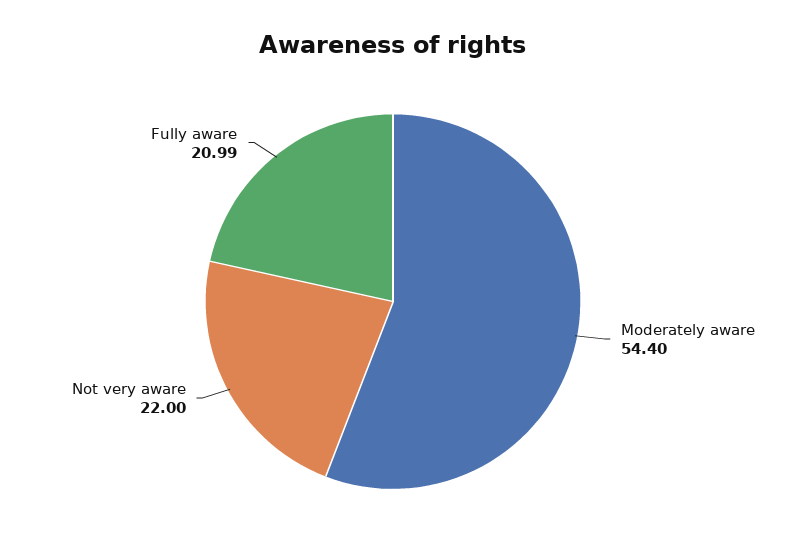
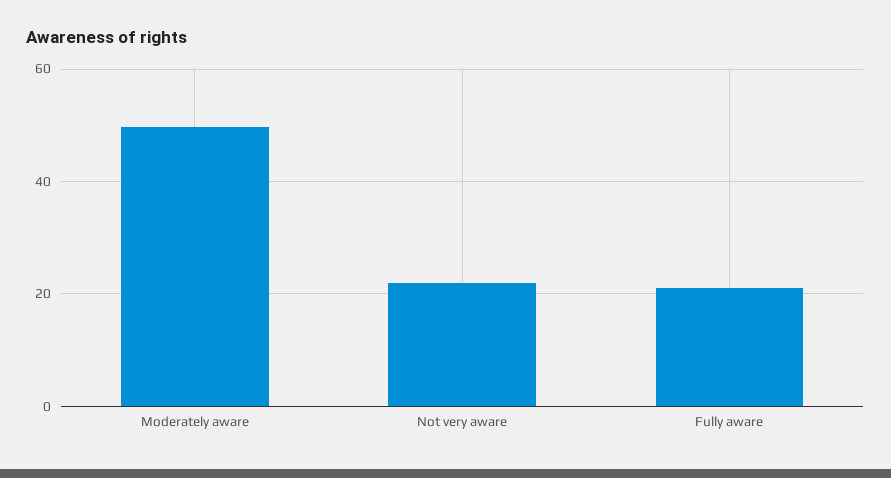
  {
-   "Moderately aware": 54.4,
+   "Moderately aware": 50,
    "Not very aware": 22,
    "Fully aware": 20.99
  }

